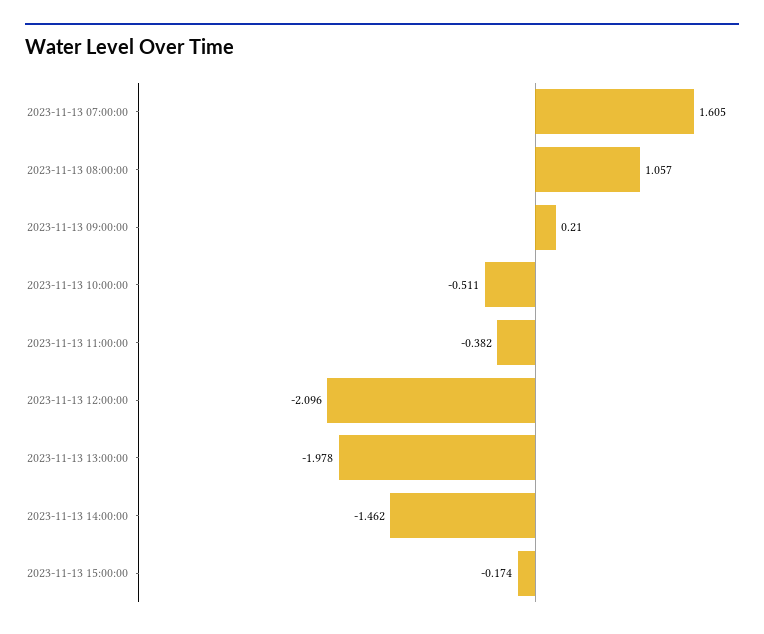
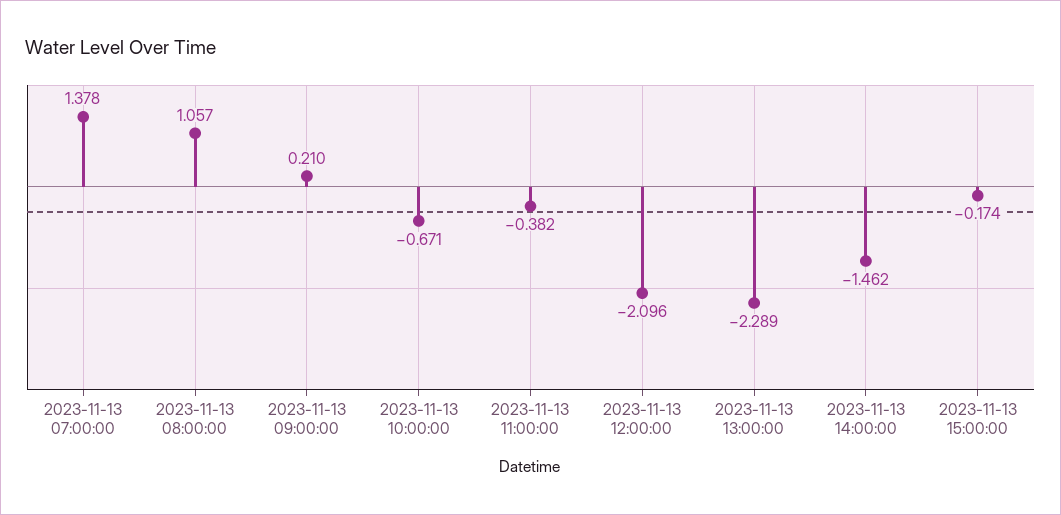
  {
-   "2023-11-13 07:00:00": 1.605,
+   "2023-11-13 07:00:00": 1.378,
    "2023-11-13 08:00:00": 1.057,
    "2023-11-13 09:00:00": 0.21,
-   "2023-11-13 10:00:00": -0.511,
+   "2023-11-13 10:00:00": -0.671,
    "2023-11-13 11:00:00": -0.382,
    "2023-11-13 12:00:00": -2.096,
-   "2023-11-13 13:00:00": -1.978,
+   "2023-11-13 13:00:00": -2.289,
    "2023-11-13 14:00:00": -1.462,
    "2023-11-13 15:00:00": -0.174
  }

